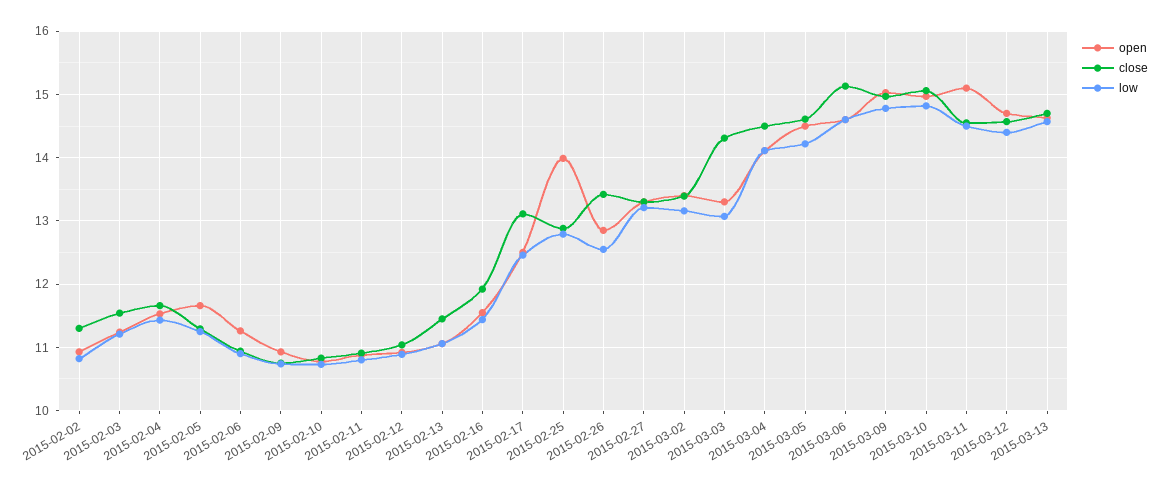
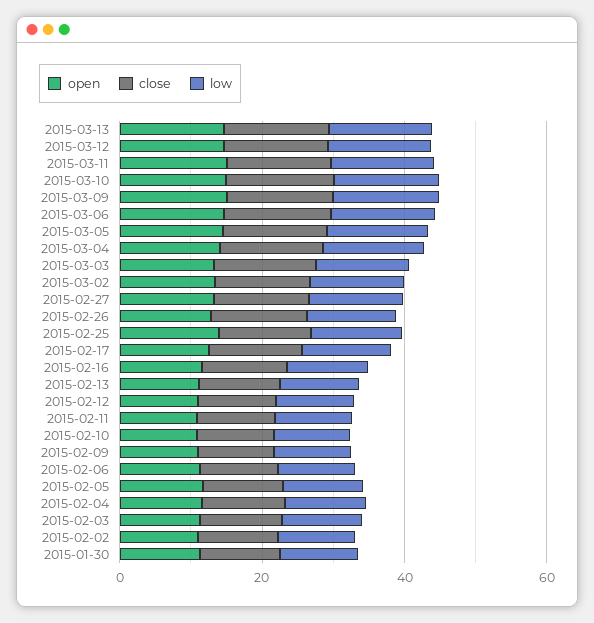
  {
    "open": {
      "2015-02-02": 10.9,
      "2015-02-03": 11.2,
      "2015-02-04": 11.5,
      "2015-02-05": 11.7,
      "2015-02-06": 11.3,
      "2015-02-09": 10.9,
      "2015-02-10": 10.8,
      "2015-02-11": 10.9,
      "2015-02-12": 10.9,
      "2015-02-13": 11.1,
      "2015-02-16": 11.6,
      "2015-02-17": 12.5,
      "2015-02-25": 14,
      "2015-02-26": 12.9,
      "2015-02-27": 13.3,
      "2015-03-02": 13.4,
      "2015-03-03": 13.3,
      "2015-03-04": 14.1,
      "2015-03-05": 14.5,
      "2015-03-06": 14.6,
      "2015-03-09": 15,
      "2015-03-10": 15,
      "2015-03-11": 15.1,
      "2015-03-12": 14.7,
-     "2015-03-13": 14.6
+     "2015-03-13": 14.6,
+     "2015-01-30": 10
    },
    "close": {
      "2015-02-02": 11.3,
      "2015-02-03": 11.5,
      "2015-02-04": 11.7,
      "2015-02-05": 11.3,
      "2015-02-06": 10.9,
      "2015-02-09": 10.8,
      "2015-02-10": 10.8,
      "2015-02-11": 10.9,
      "2015-02-12": 11,
      "2015-02-13": 11.5,
      "2015-02-16": 11.9,
      "2015-02-17": 13.1,
      "2015-02-25": 12.9,
      "2015-02-26": 13.4,
      "2015-02-27": 13.3,
      "2015-03-02": 13.4,
      "2015-03-03": 14.3,
      "2015-03-04": 14.5,
      "2015-03-05": 14.6,
      "2015-03-06": 15.1,
      "2015-03-09": 15,
      "2015-03-10": 15.1,
      "2015-03-11": 14.6,
      "2015-03-12": 14.6,
-     "2015-03-13": 14.7
+     "2015-03-13": 14.7,
+     "2015-01-30": 10
    },
    "low": {
      "2015-02-02": 10.8,
      "2015-02-03": 11.2,
      "2015-02-04": 11.4,
      "2015-02-05": 11.3,
      "2015-02-06": 10.9,
      "2015-02-09": 10.7,
      "2015-02-10": 10.7,
      "2015-02-11": 10.8,
      "2015-02-12": 10.9,
      "2015-02-13": 11.1,
      "2015-02-16": 11.4,
      "2015-02-17": 12.5,
      "2015-02-25": 12.8,
      "2015-02-26": 12.6,
      "2015-02-27": 13.2,
      "2015-03-02": 13.2,
      "2015-03-03": 13.1,
      "2015-03-04": 14.1,
      "2015-03-05": 14.2,
      "2015-03-06": 14.6,
      "2015-03-09": 14.8,
      "2015-03-10": 14.8,
      "2015-03-11": 14.5,
      "2015-03-12": 14.4,
-     "2015-03-13": 14.6
+     "2015-03-13": 14.6,
+     "2015-01-30": 10
    }
  }

